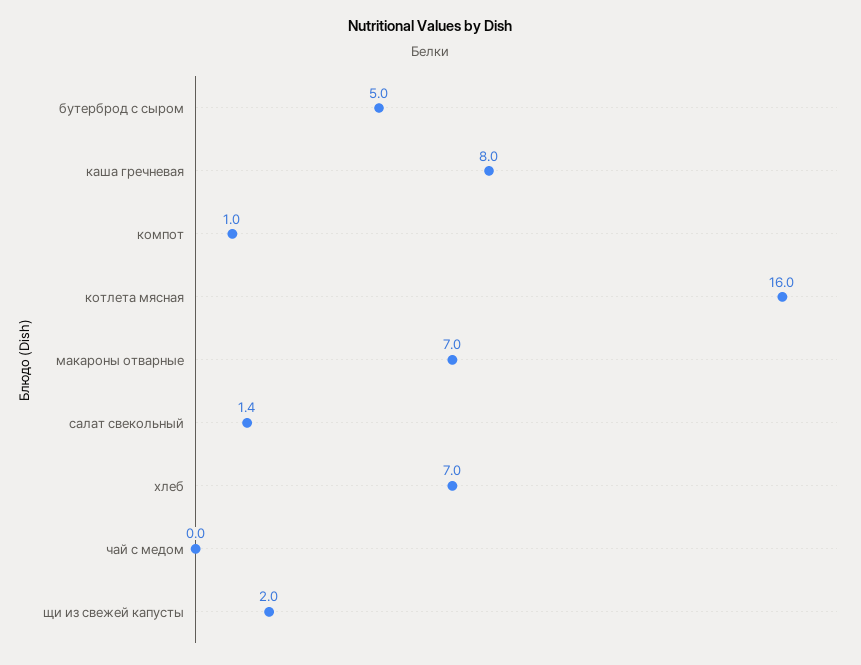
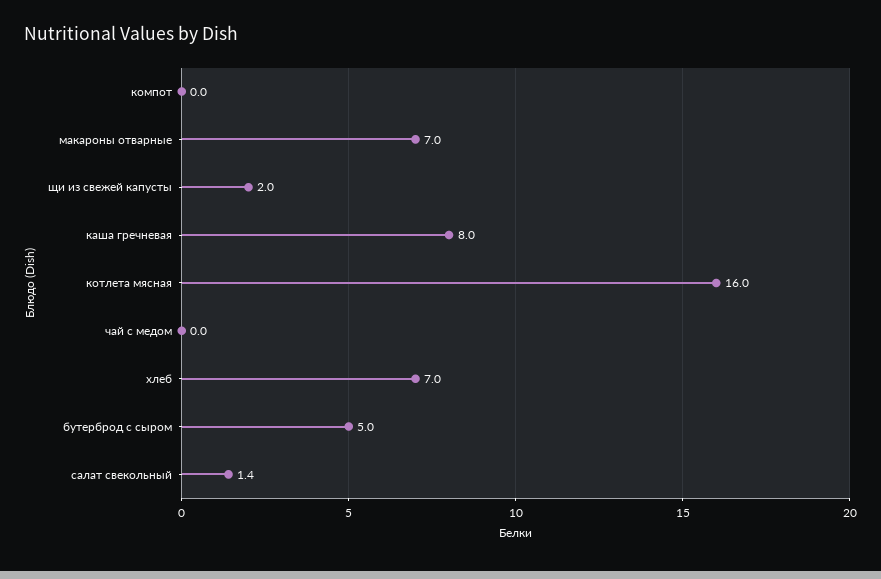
  {
    "бутерброд с сыром": 5,
    "каша гречневая": 8,
-   "компот": 1,
+   "компот": 0,
    "котлета мясная": 16,
    "макароны отварные": 7,
    "салат свекольный": 1.4,
    "хлеб": 7,
    "чай с медом": 0,
    "щи из свежей капусты": 2
  }

